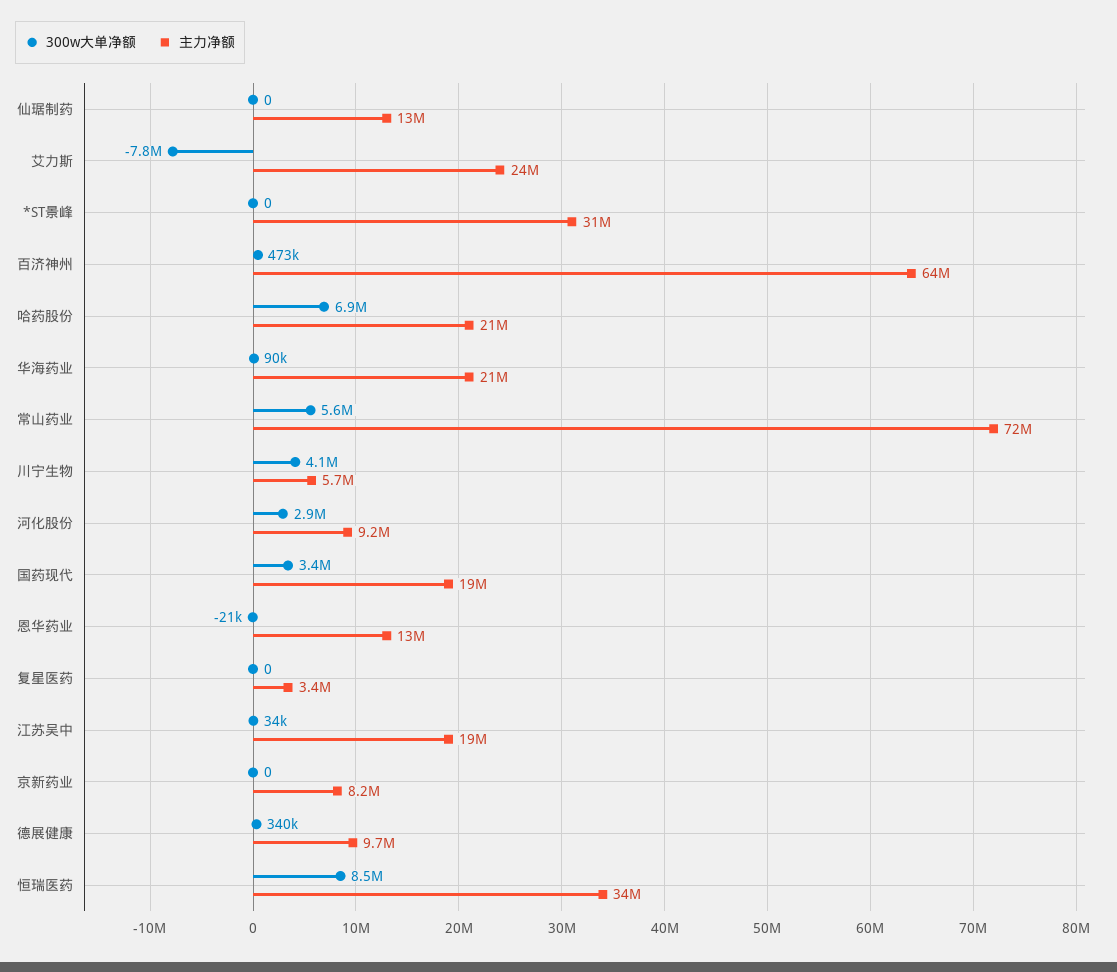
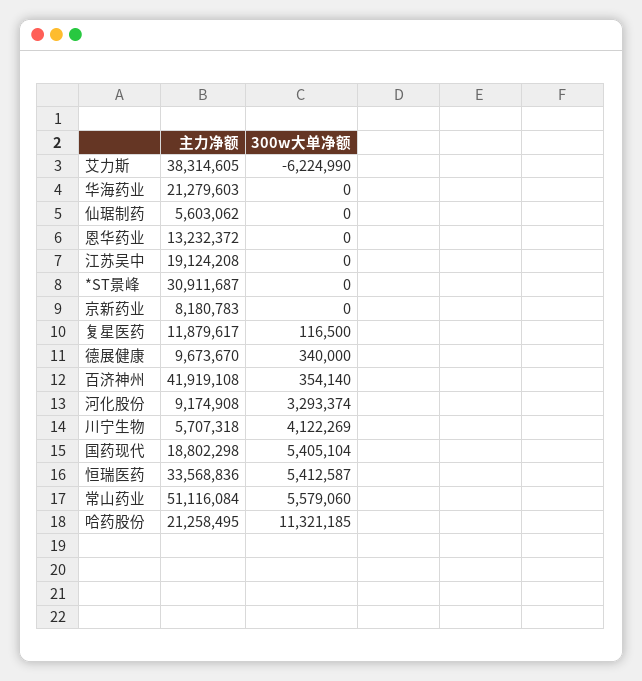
  {
    "300w大单净额": {
      "仙琚制药": 0,
-     "艾力斯": -7800000,
+     "艾力斯": -6224990,
      "*ST景峰": 0,
-     "百济神州": 473000,
+     "百济神州": 354140,
-     "哈药股份": 6900000,
+     "哈药股份": 11321185,
-     "华海药业": 90000,
+     "华海药业": 0,
      "常山药业": 5579060,
      "川宁生物": 4122269,
-     "河化股份": 2900000,
+     "河化股份": 3293374,
-     "国药现代": 3400000,
+     "国药现代": 5405104,
-     "恩华药业": -21000,
+     "恩华药业": 0,
-     "复星医药": 0,
+     "复星医药": 116500,
-     "江苏吴中": 34000,
+     "江苏吴中": 0,
      "京新药业": 0,
      "德展健康": 340000,
-     "恒瑞医药": 8500000
+     "恒瑞医药": 5412587
    },
    "主力净额": {
-     "仙琚制药": 13000000,
+     "仙琚制药": 5603062,
-     "艾力斯": 24000000,
+     "艾力斯": 38314605,
      "*ST景峰": 30911687,
-     "百济神州": 64000000,
+     "百济神州": 41919108,
      "哈药股份": 21258495,
      "华海药业": 21279603,
-     "常山药业": 72000000,
+     "常山药业": 51116084,
      "川宁生物": 5707318,
      "河化股份": 9174908,
      "国药现代": 18802298,
      "恩华药业": 13232372,
-     "复星医药": 3400000,
+     "复星医药": 11879617,
      "江苏吴中": 19124208,
      "京新药业": 8180783,
      "德展健康": 9673670,
      "恒瑞医药": 33568836
    }
  }

